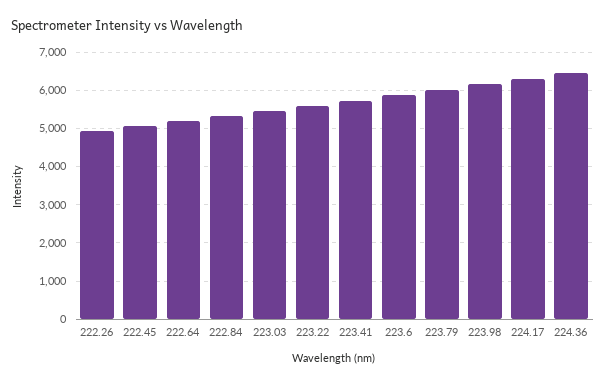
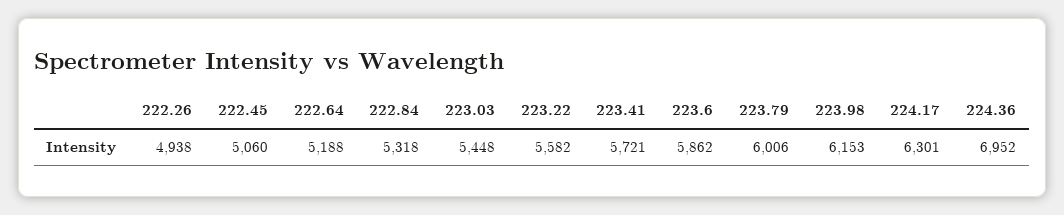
  {
    "222.26": 4938,
    "222.45": 5060,
    "222.64": 5188,
    "222.84": 5318,
    "223.03": 5448,
    "223.22": 5582,
    "223.41": 5721,
    "223.6": 5862,
    "223.79": 6006,
    "223.98": 6153,
    "224.17": 6301,
-   "224.36": 6400
+   "224.36": 6952
  }

